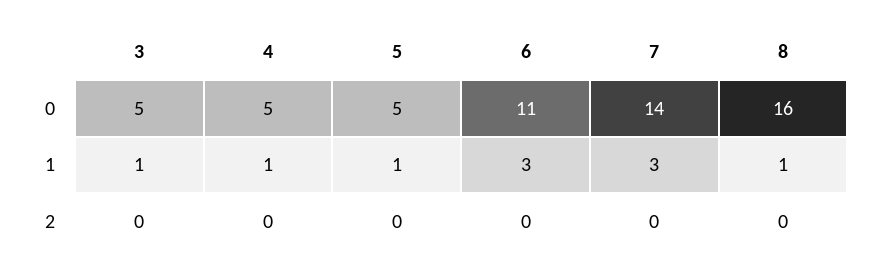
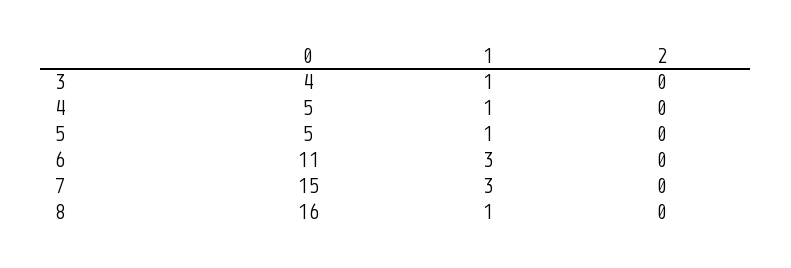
  {
    "3": {
-     "0": 5,
+     "0": 4,
      "1": 1,
      "2": 0
    },
    "4": {
      "0": 5,
      "1": 1,
      "2": 0
    },
    "5": {
      "0": 5,
      "1": 1,
      "2": 0
    },
    "6": {
      "0": 11,
      "1": 3,
      "2": 0
    },
    "7": {
-     "0": 14,
+     "0": 15,
      "1": 3,
      "2": 0
    },
    "8": {
      "0": 16,
      "1": 1,
      "2": 0
    }
  }

